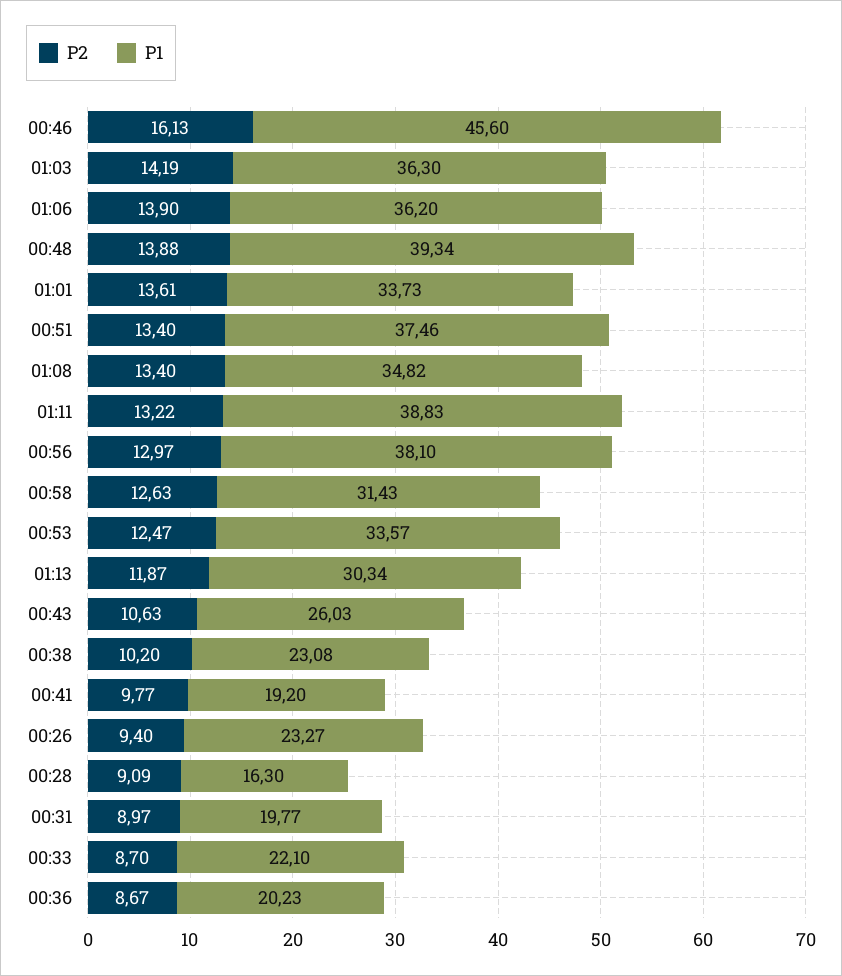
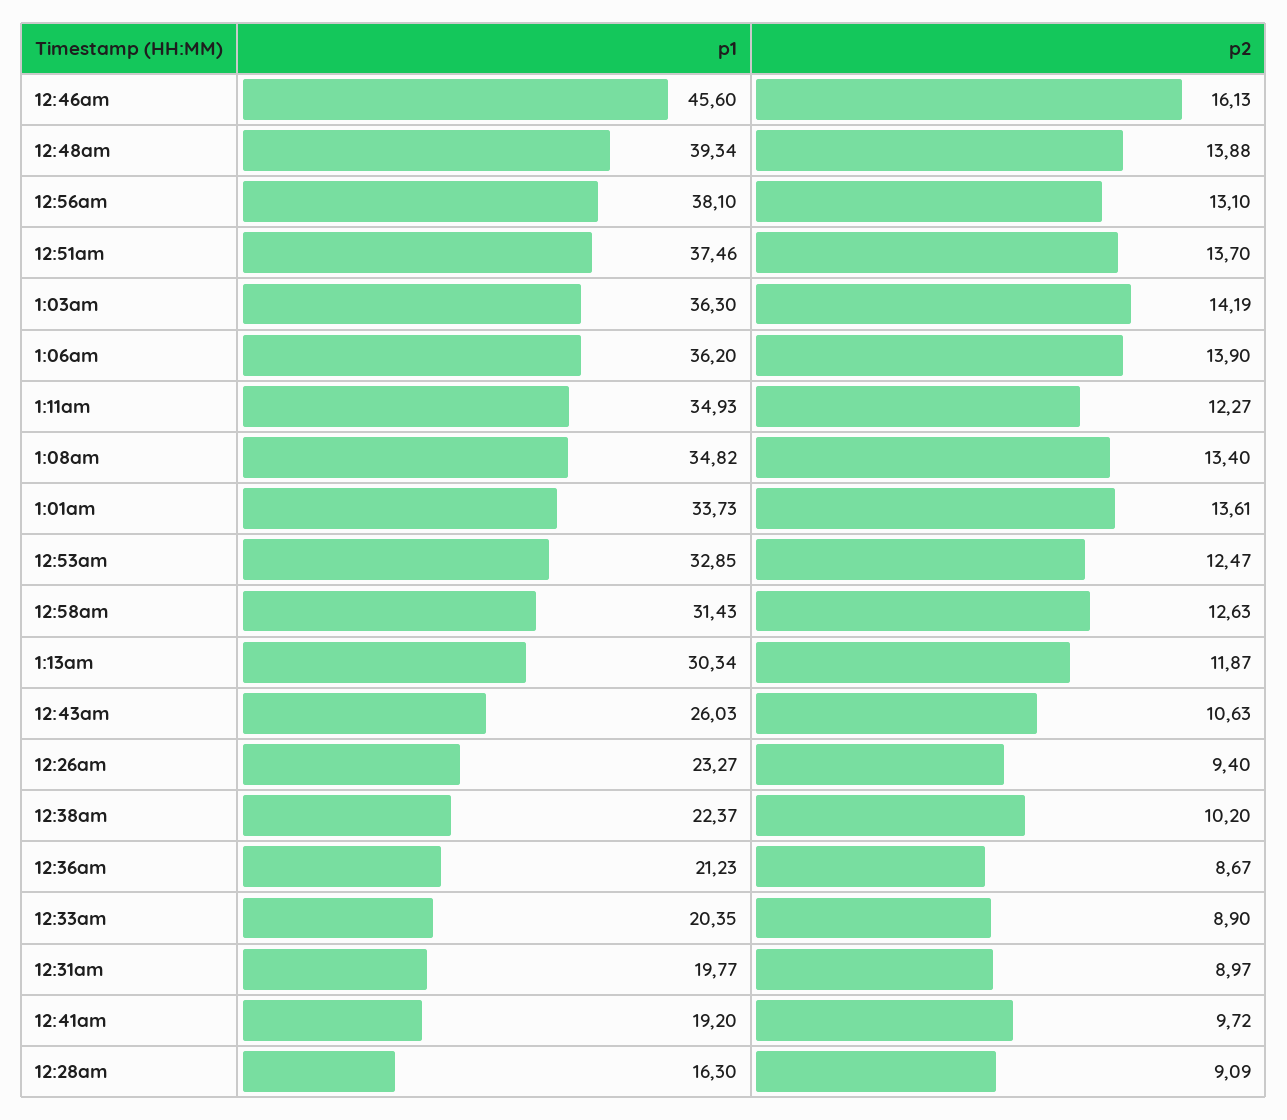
  {
    "P2": {
      "00:46": 16.13,
      "01:03": 14.19,
      "01:06": 13.9,
      "00:48": 13.88,
      "01:01": 13.61,
-     "00:51": 13.4,
+     "00:51": 13.7,
      "01:08": 13.4,
-     "01:11": 13.22,
+     "01:11": 12.27,
-     "00:56": 12.97,
+     "00:56": 13.1,
      "00:58": 12.63,
      "00:53": 12.47,
      "01:13": 11.87,
      "00:43": 10.63,
      "00:38": 10.2,
-     "00:41": 9.77,
+     "00:41": 9.72,
      "00:26": 9.4,
      "00:28": 9.09,
      "00:31": 8.97,
-     "00:33": 8.7,
+     "00:33": 8.9,
      "00:36": 8.67
    },
    "P1": {
      "00:46": 45.6,
      "01:03": 36.3,
      "01:06": 36.2,
      "00:48": 39.34,
      "01:01": 33.73,
      "00:51": 37.46,
      "01:08": 34.82,
-     "01:11": 38.83,
+     "01:11": 34.93,
      "00:56": 38.1,
      "00:58": 31.43,
-     "00:53": 33.57,
+     "00:53": 32.85,
      "01:13": 30.34,
      "00:43": 26.03,
-     "00:38": 23.08,
+     "00:38": 22.37,
      "00:41": 19.2,
      "00:26": 23.27,
      "00:28": 16.3,
      "00:31": 19.77,
-     "00:33": 22.1,
+     "00:33": 20.35,
-     "00:36": 20.23
+     "00:36": 21.23
    }
  }

